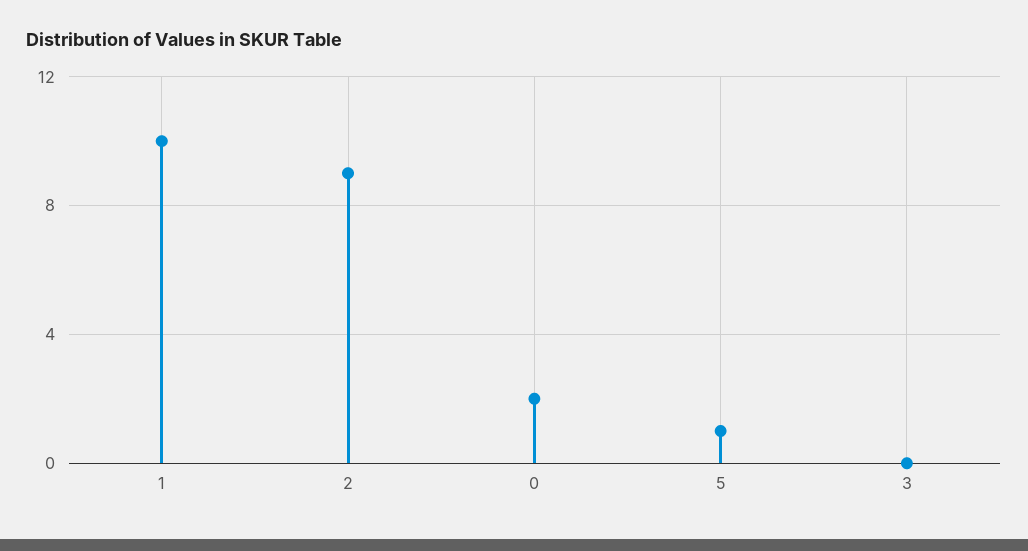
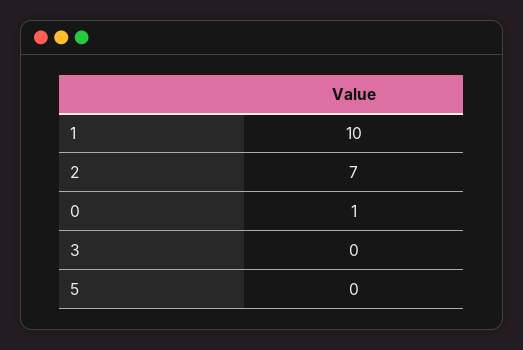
  {
    "1": 10,
-   "2": 9,
+   "2": 7,
-   "0": 2,
+   "0": 1,
-   "5": 1,
+   "5": 0,
    "3": 0
  }

